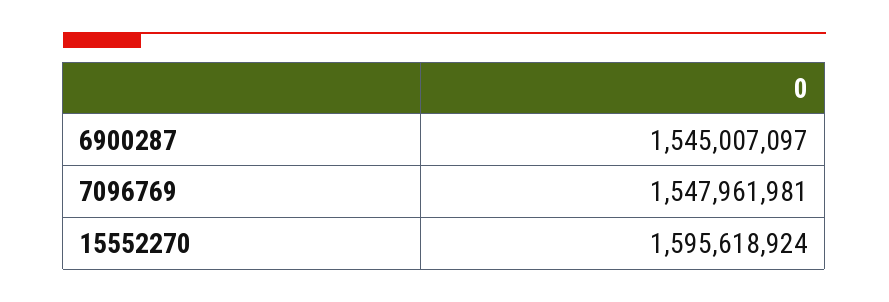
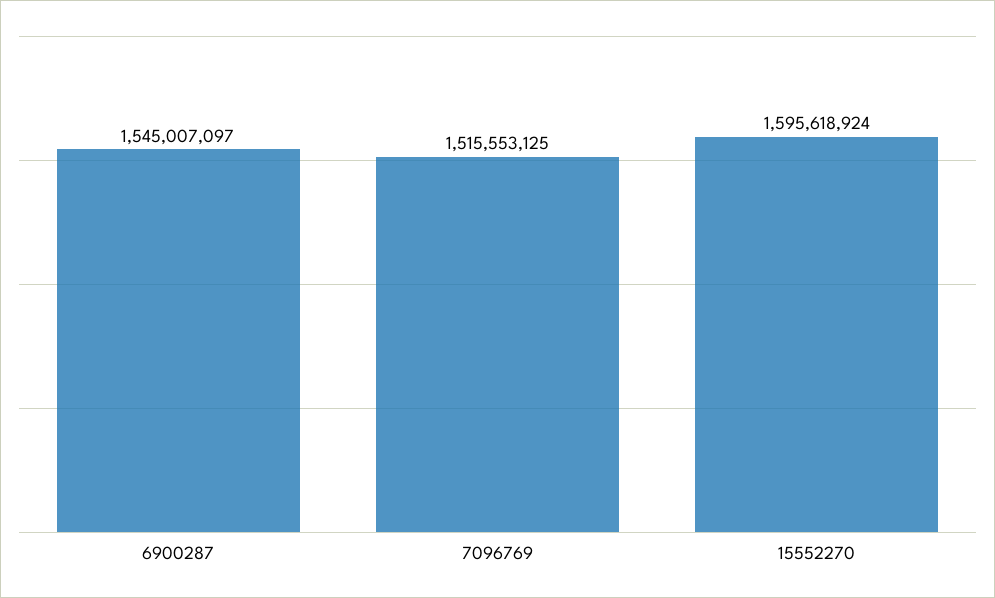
  {
    "6900287": 1545007097,
-   "7096769": 1547961981,
+   "7096769": 1515553125,
    "15552270": 1595618924
  }

